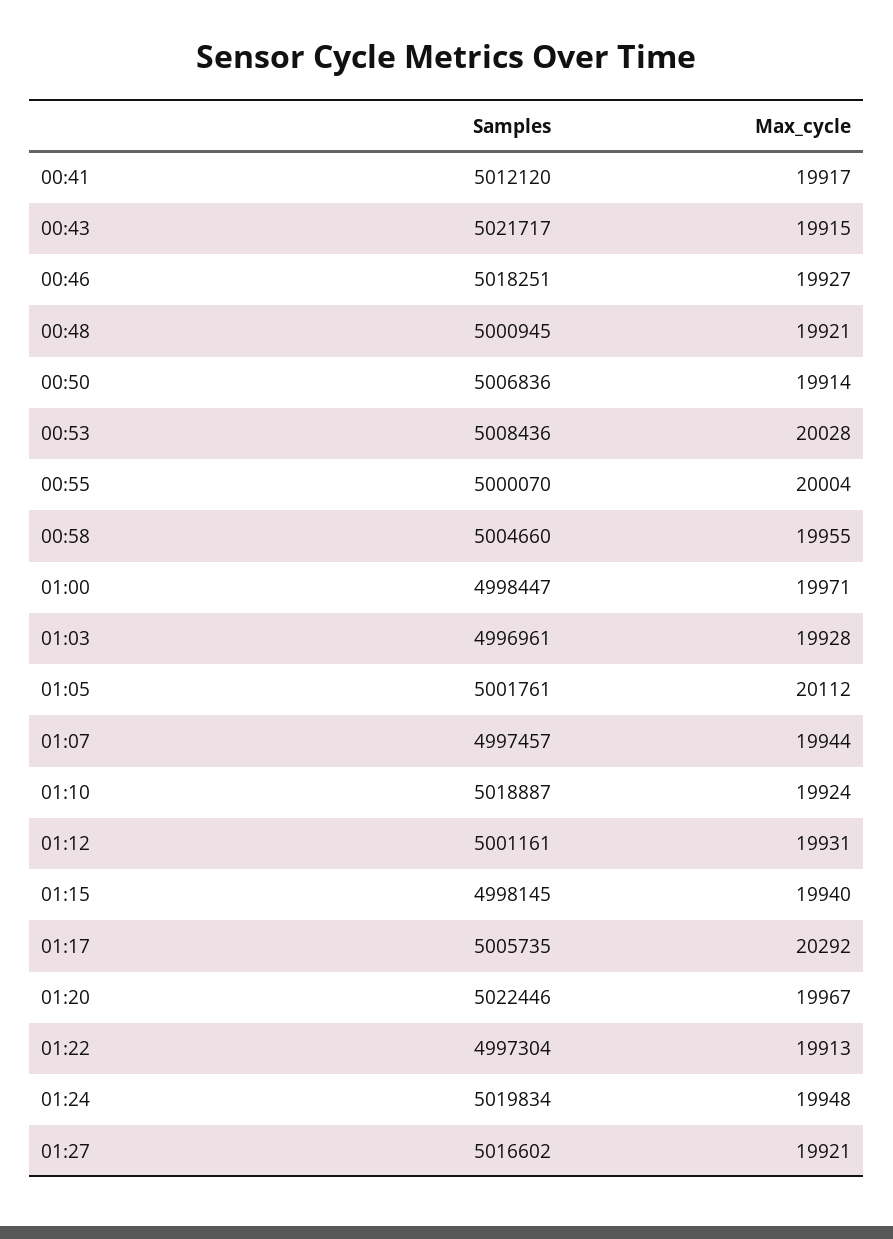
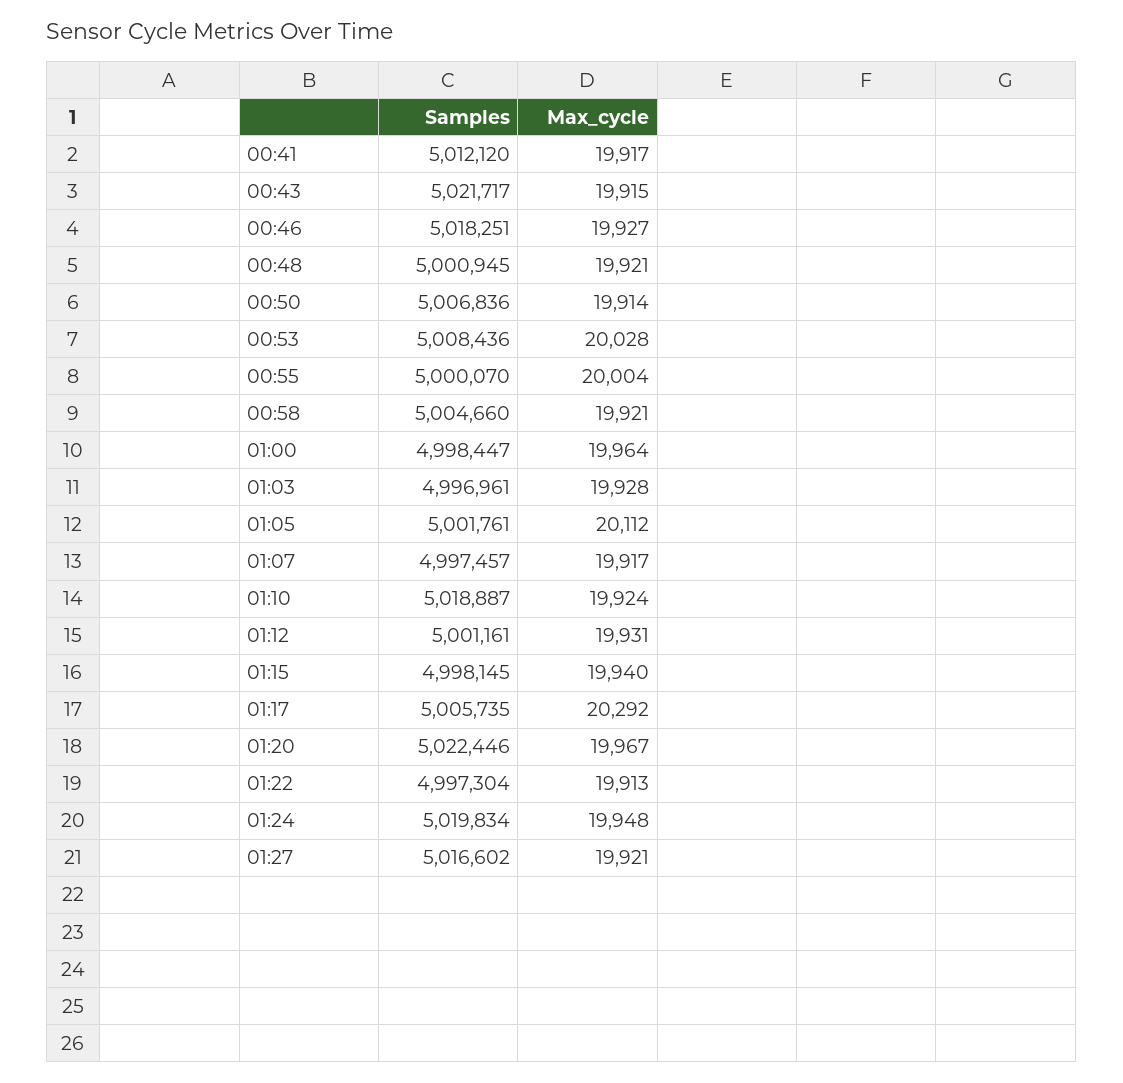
  {
    "Samples": {
      "00:41": 5012120,
      "00:43": 5021717,
      "00:46": 5018251,
      "00:48": 5000945,
      "00:50": 5006836,
      "00:53": 5008436,
      "00:55": 5000070,
      "00:58": 5004660,
      "01:00": 4998447,
      "01:03": 4996961,
      "01:05": 5001761,
      "01:07": 4997457,
      "01:10": 5018887,
      "01:12": 5001161,
      "01:15": 4998145,
      "01:17": 5005735,
      "01:20": 5022446,
      "01:22": 4997304,
      "01:24": 5019834,
      "01:27": 5016602
    },
    "Max_cycle": {
      "00:41": 19917,
      "00:43": 19915,
      "00:46": 19927,
      "00:48": 19921,
      "00:50": 19914,
      "00:53": 20028,
      "00:55": 20004,
-     "00:58": 19955,
+     "00:58": 19921,
-     "01:00": 19971,
+     "01:00": 19964,
      "01:03": 19928,
      "01:05": 20112,
-     "01:07": 19944,
+     "01:07": 19917,
      "01:10": 19924,
      "01:12": 19931,
      "01:15": 19940,
      "01:17": 20292,
      "01:20": 19967,
      "01:22": 19913,
      "01:24": 19948,
      "01:27": 19921
    }
  }

